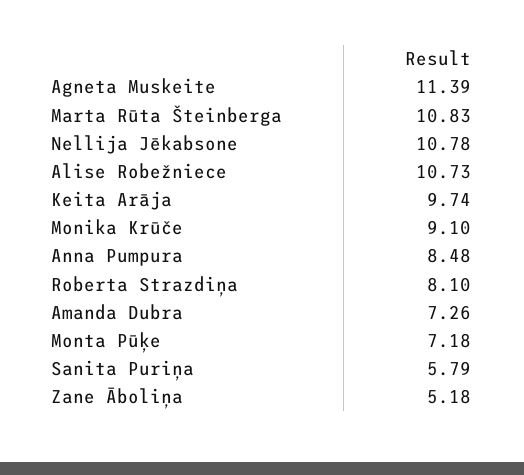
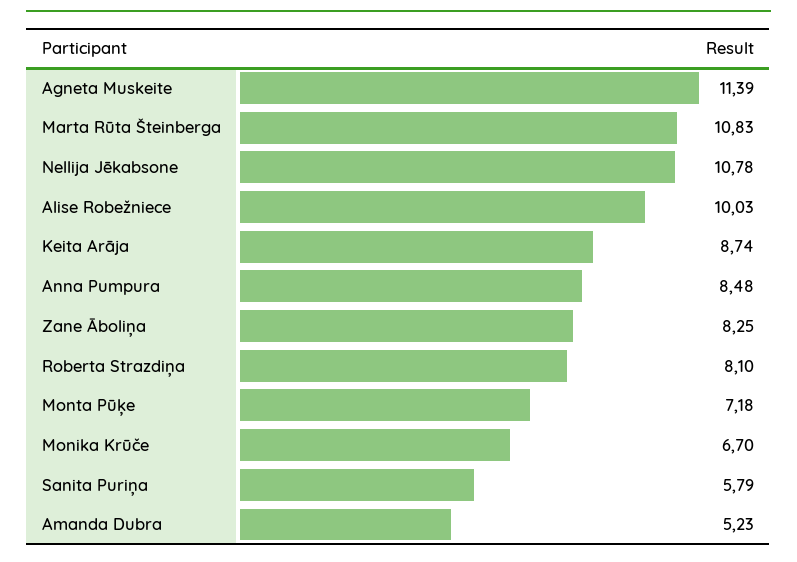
  {
    "Agneta Muskeite": 11.39,
    "Marta Rūta Šteinberga": 10.83,
    "Nellija Jēkabsone": 10.78,
-   "Alise Robežniece": 10.73,
+   "Alise Robežniece": 10.03,
-   "Keita Arāja": 9.74,
+   "Keita Arāja": 8.74,
-   "Monika Krūče": 9.1,
+   "Monika Krūče": 6.7,
    "Anna Pumpura": 8.48,
    "Roberta Strazdiņa": 8.1,
-   "Amanda Dubra": 7.26,
+   "Amanda Dubra": 5.23,
    "Monta Pūķe": 7.18,
    "Sanita Puriņa": 5.79,
-   "Zane Āboliņa": 5.18
+   "Zane Āboliņa": 8.25
  }

